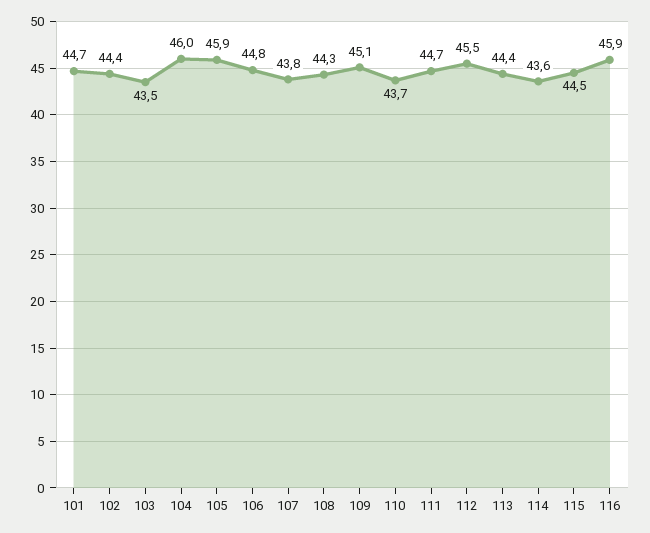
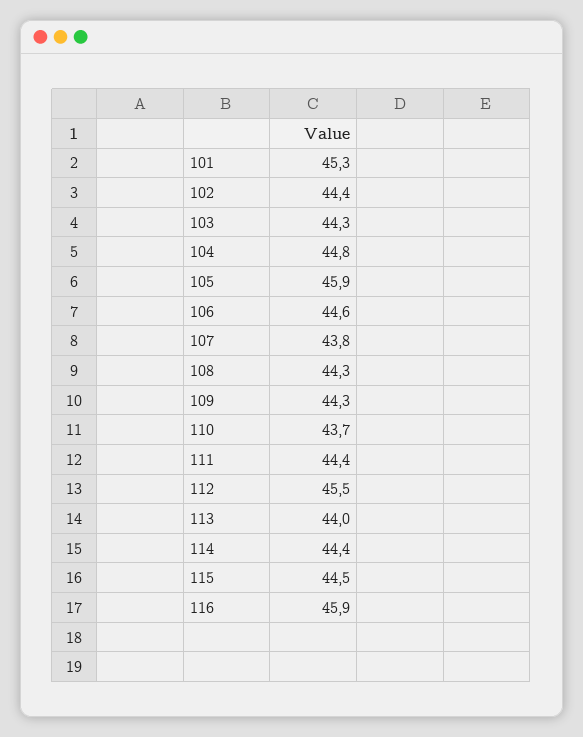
  {
-   "101": 44.7,
+   "101": 45.3,
    "102": 44.4,
-   "103": 43.5,
+   "103": 44.3,
-   "104": 46,
+   "104": 44.8,
    "105": 45.9,
-   "106": 44.8,
+   "106": 44.6,
    "107": 43.8,
    "108": 44.3,
-   "109": 45.1,
+   "109": 44.3,
    "110": 43.7,
-   "111": 44.7,
+   "111": 44.4,
    "112": 45.5,
-   "113": 44.4,
+   "113": 44,
-   "114": 43.6,
+   "114": 44.4,
    "115": 44.5,
    "116": 45.9
  }

